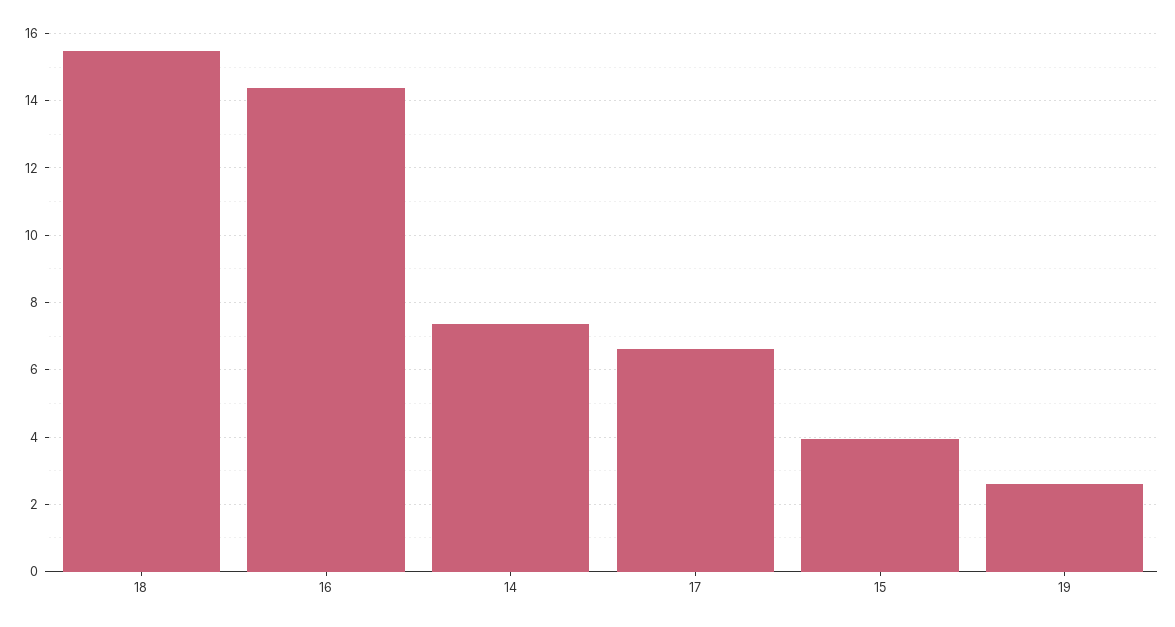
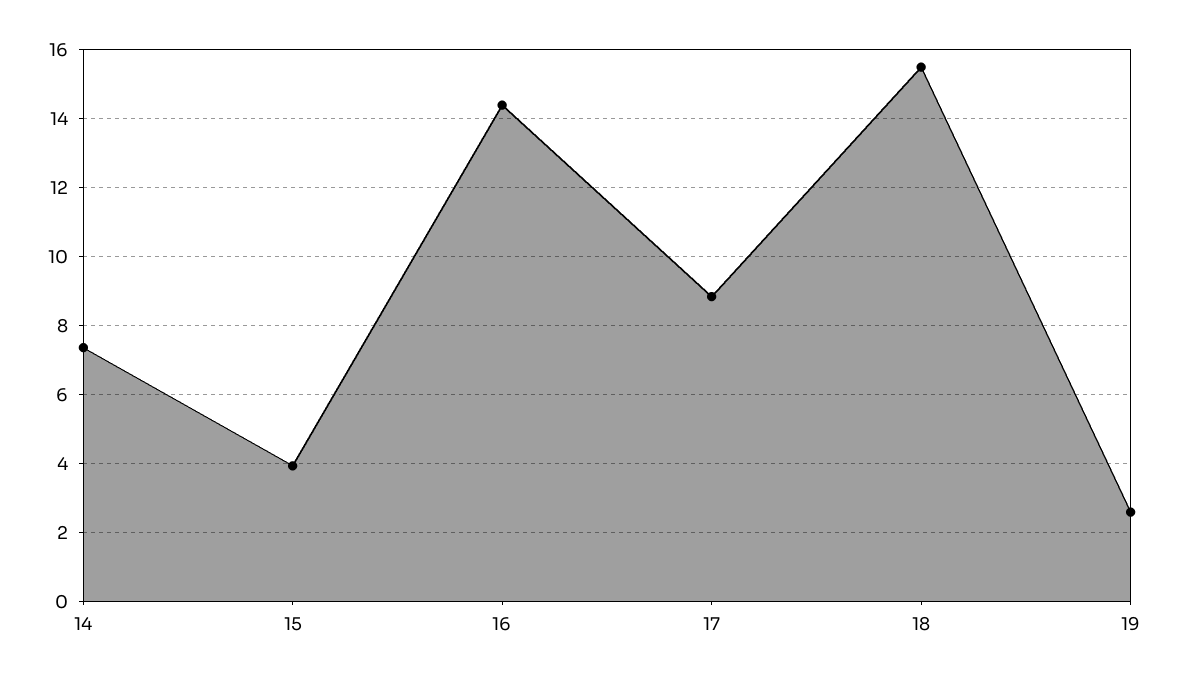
  {
    "18": 15.4,
    "16": 14.4,
    "14": 7.4,
-   "17": 6.6,
+   "17": 8.8,
    "15": 4,
    "19": 2.6
  }

